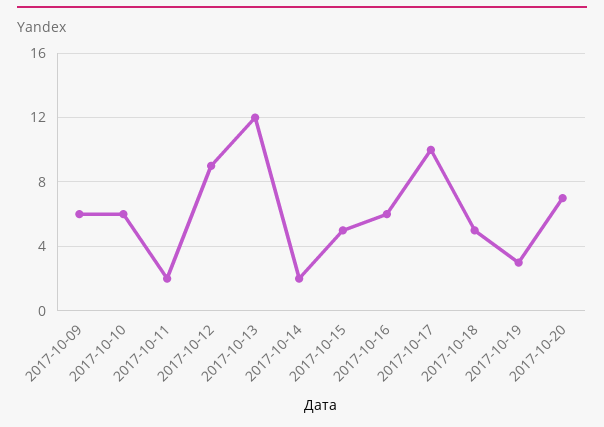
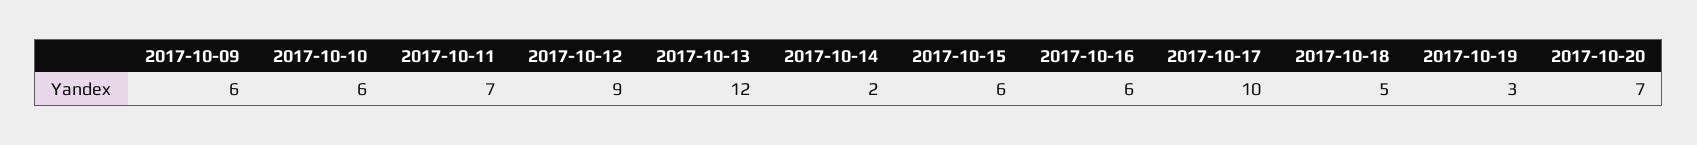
  {
    "2017-10-09": 6,
    "2017-10-10": 6,
-   "2017-10-11": 2,
+   "2017-10-11": 7,
    "2017-10-12": 9,
    "2017-10-13": 12,
    "2017-10-14": 2,
-   "2017-10-15": 5,
+   "2017-10-15": 6,
    "2017-10-16": 6,
    "2017-10-17": 10,
    "2017-10-18": 5,
    "2017-10-19": 3,
    "2017-10-20": 7
  }

